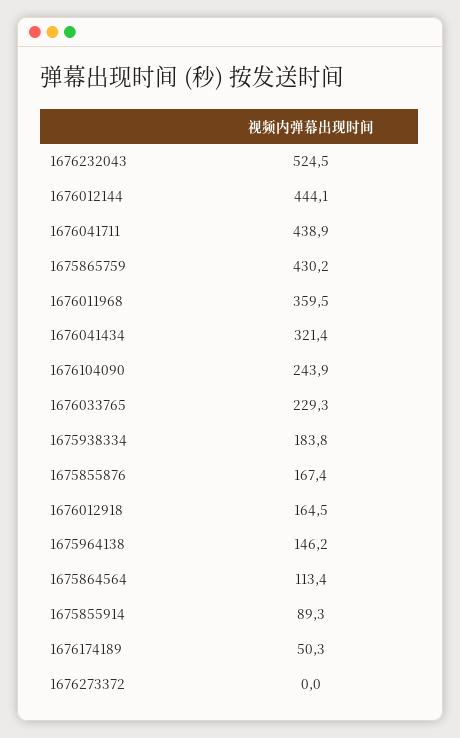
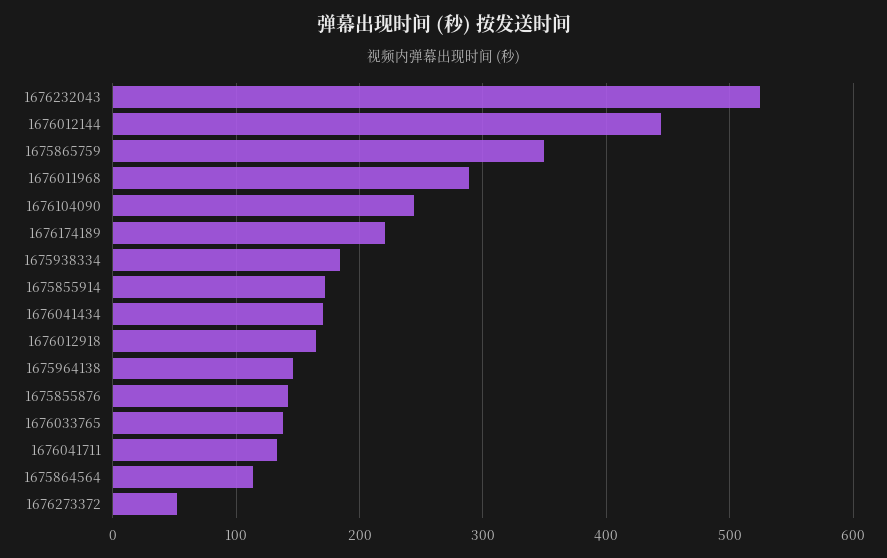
  {
    "1676232043": 524.5,
    "1676012144": 444.1,
-   "1676041711": 438.9,
+   "1676041711": 130,
-   "1675865759": 430.2,
+   "1675865759": 350,
-   "1676011968": 359.5,
+   "1676011968": 290,
-   "1676041434": 321.4,
+   "1676041434": 170,
    "1676104090": 243.9,
-   "1676033765": 229.3,
+   "1676033765": 140,
    "1675938334": 183.8,
-   "1675855876": 167.4,
+   "1675855876": 140,
    "1676012918": 164.5,
    "1675964138": 146.2,
    "1675864564": 113.4,
-   "1675855914": 89.3,
+   "1675855914": 170,
-   "1676174189": 50.3,
+   "1676174189": 220,
-   "1676273372": 0
+   "1676273372": 50
  }

